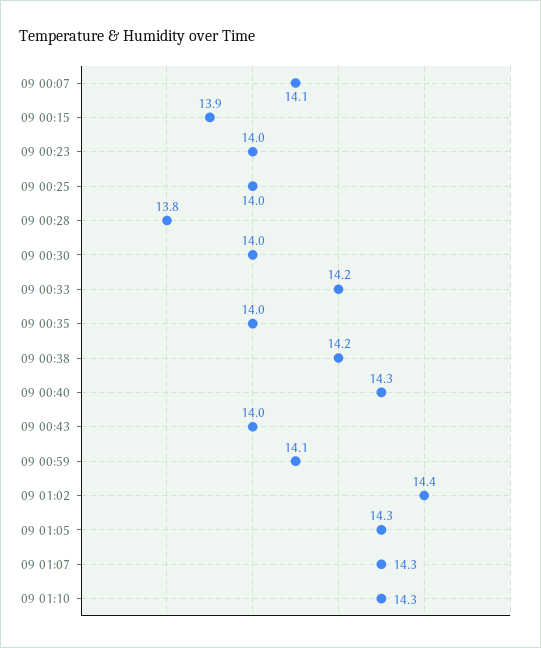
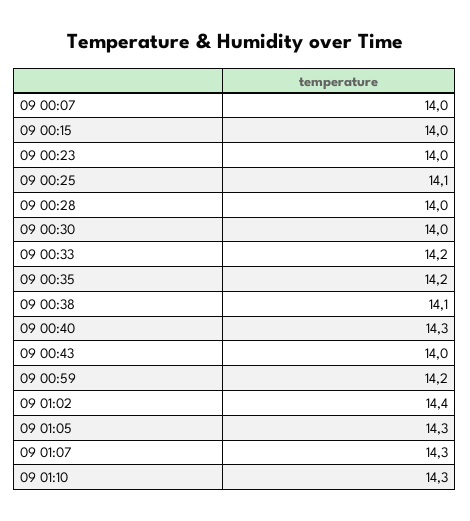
  {
-   "09 00:07": 14.1,
+   "09 00:07": 14,
-   "09 00:15": 13.9,
+   "09 00:15": 14,
    "09 00:23": 14,
-   "09 00:25": 14,
+   "09 00:25": 14.1,
-   "09 00:28": 13.8,
+   "09 00:28": 14,
    "09 00:30": 14,
    "09 00:33": 14.2,
-   "09 00:35": 14,
+   "09 00:35": 14.2,
-   "09 00:38": 14.2,
+   "09 00:38": 14.1,
    "09 00:40": 14.3,
    "09 00:43": 14,
-   "09 00:59": 14.1,
+   "09 00:59": 14.2,
    "09 01:02": 14.4,
    "09 01:05": 14.3,
    "09 01:07": 14.3,
    "09 01:10": 14.3
  }

